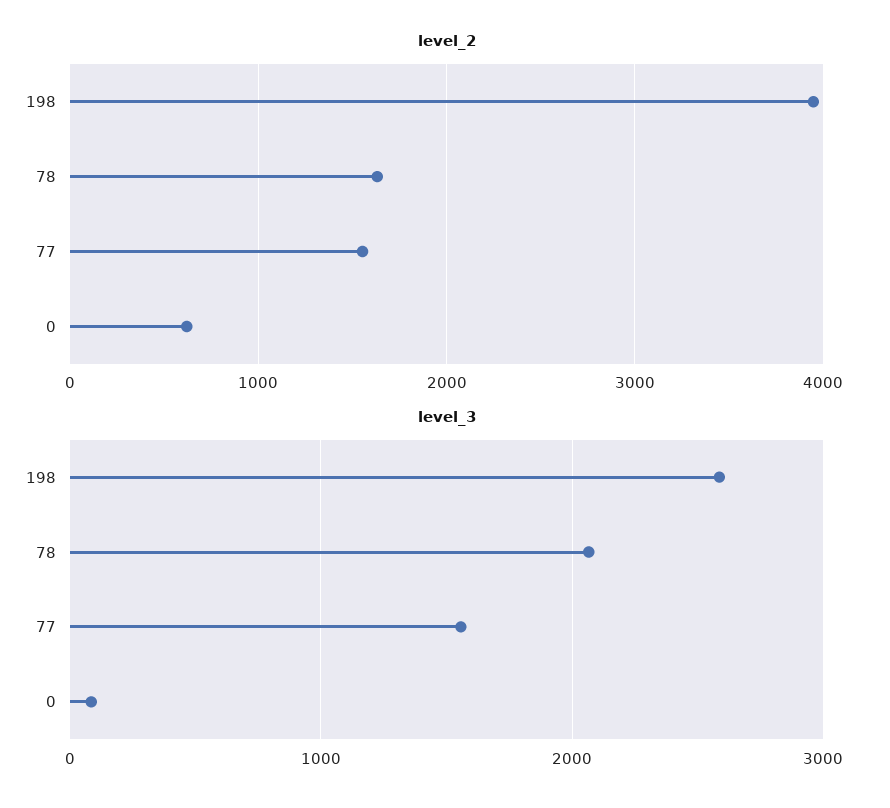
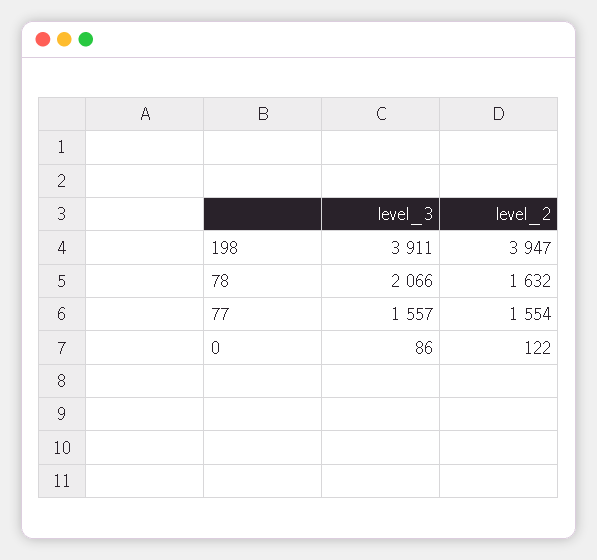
  {
    "level_2": {
      "198": 3947,
      "78": 1632,
      "77": 1554,
-     "0": 600
+     "0": 122
    },
    "level_3": {
-     "198": 2600,
+     "198": 3911,
      "78": 2066,
      "77": 1557,
      "0": 86
    }
  }

